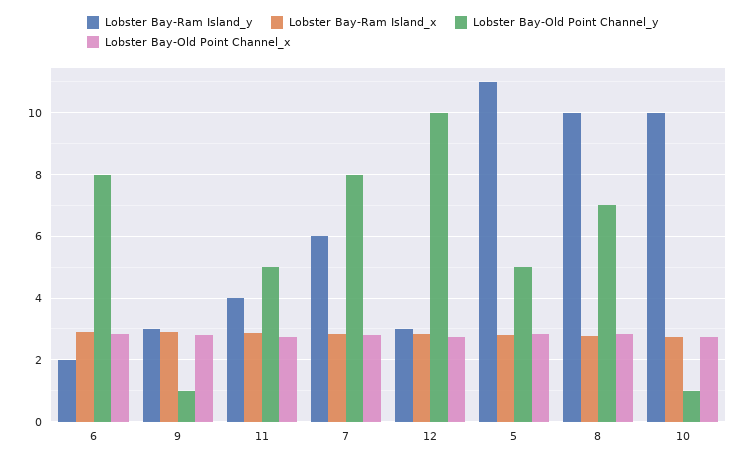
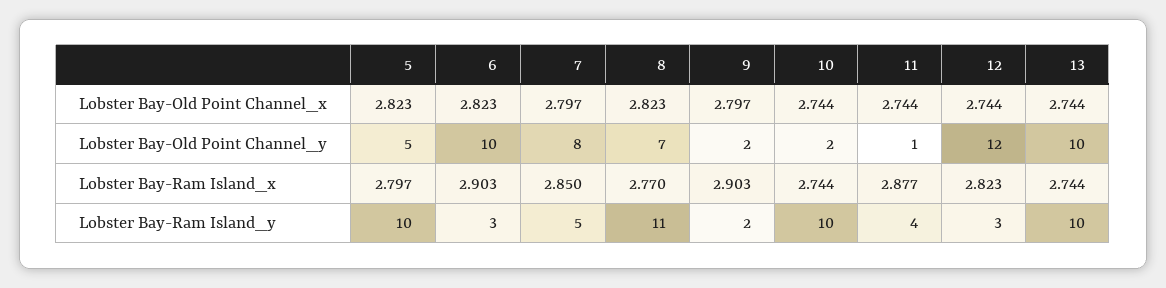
  {
    "Lobster Bay-Ram Island_y": {
-     "6": 2,
+     "6": 3,
-     "9": 3,
+     "9": 2,
      "11": 4,
-     "7": 6,
+     "7": 5,
      "12": 3,
-     "5": 11,
+     "5": 10,
-     "8": 10,
+     "8": 11,
-     "10": 10
+     "10": 10,
+     "13": 10
    },
    "Lobster Bay-Ram Island_x": {
      "6": 2.903,
      "9": 2.903,
      "11": 2.877,
      "7": 2.85,
      "12": 2.823,
      "5": 2.797,
      "8": 2.77,
-     "10": 2.744
+     "10": 2.744,
+     "13": 2.744
    },
    "Lobster Bay-Old Point Channel_y": {
-     "6": 8,
+     "6": 10,
-     "9": 1,
+     "9": 2,
-     "11": 5,
+     "11": 1,
      "7": 8,
-     "12": 10,
+     "12": 12,
      "5": 5,
      "8": 7,
-     "10": 1
+     "10": 2,
+     "13": 10
    },
    "Lobster Bay-Old Point Channel_x": {
      "6": 2.823,
      "9": 2.797,
      "11": 2.744,
      "7": 2.797,
      "12": 2.744,
      "5": 2.823,
      "8": 2.823,
-     "10": 2.744
+     "10": 2.744,
+     "13": 2.744
    }
  }

